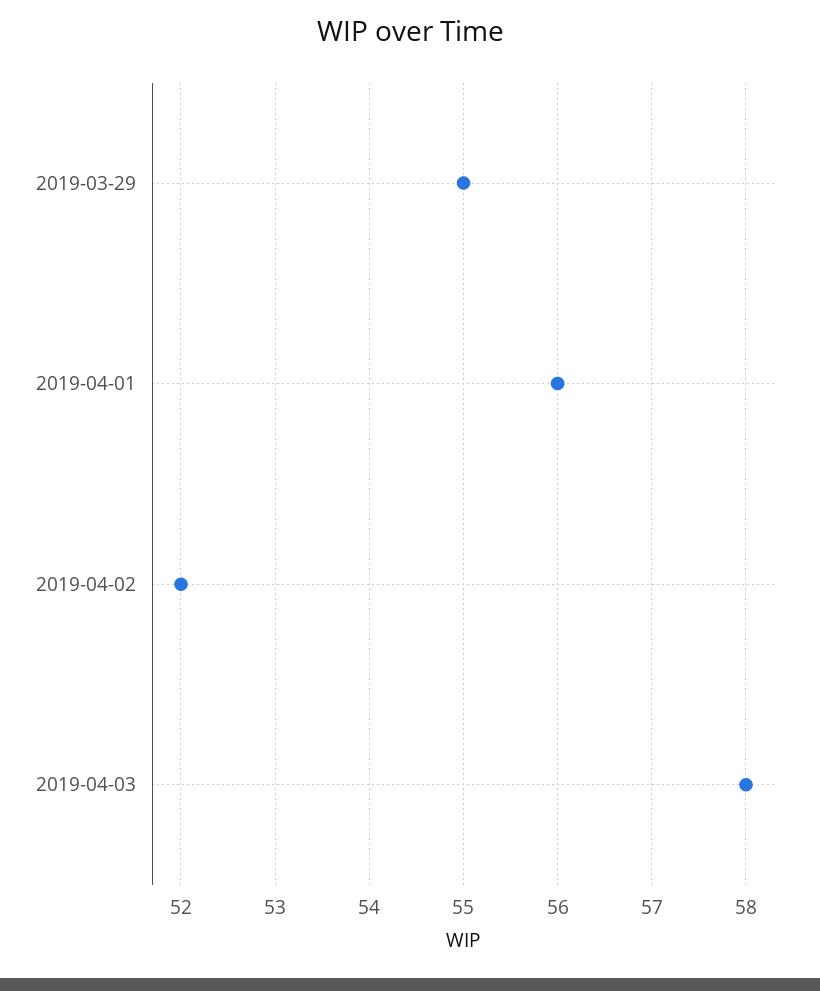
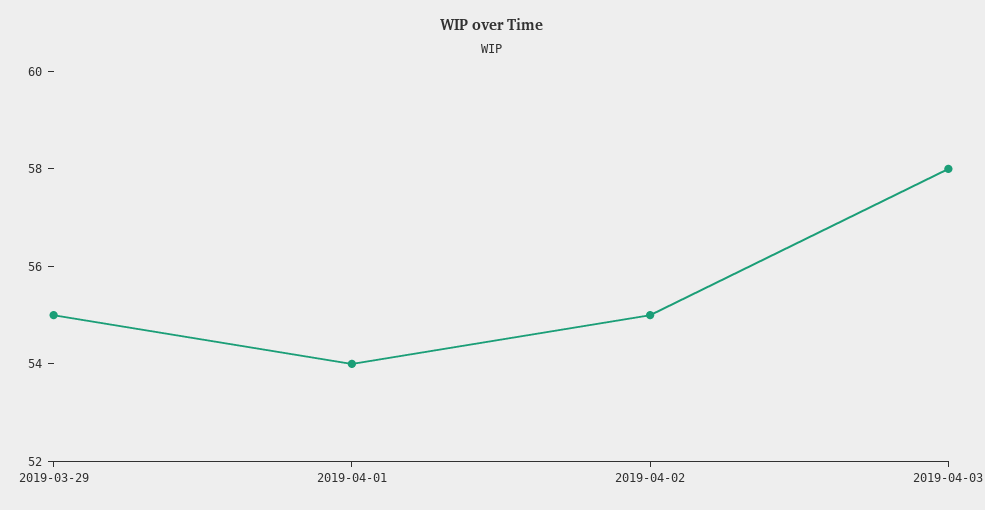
  {
    "2019-03-29": 55,
-   "2019-04-01": 56,
+   "2019-04-01": 54,
-   "2019-04-02": 52,
+   "2019-04-02": 55,
    "2019-04-03": 58
  }

